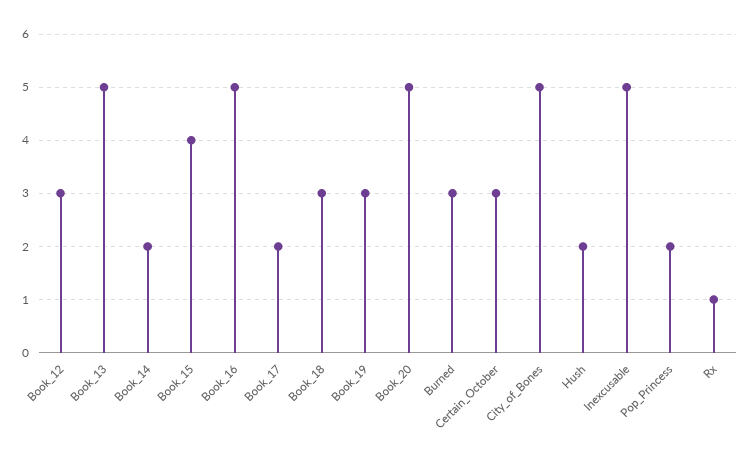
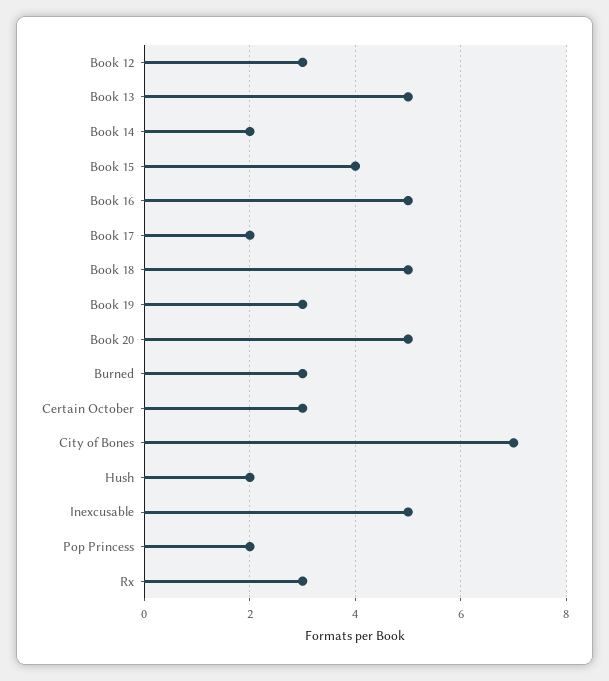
  {
    "Book_12": 3,
    "Book_13": 5,
    "Book_14": 2,
    "Book_15": 4,
    "Book_16": 5,
    "Book_17": 2,
-   "Book_18": 3,
+   "Book_18": 5,
    "Book_19": 3,
    "Book_20": 5,
    "Burned": 3,
    "Certain_October": 3,
-   "City_of_Bones": 5,
+   "City_of_Bones": 7,
    "Hush": 2,
    "Inexcusable": 5,
    "Pop_Princess": 2,
-   "Rx": 1
+   "Rx": 3
  }

